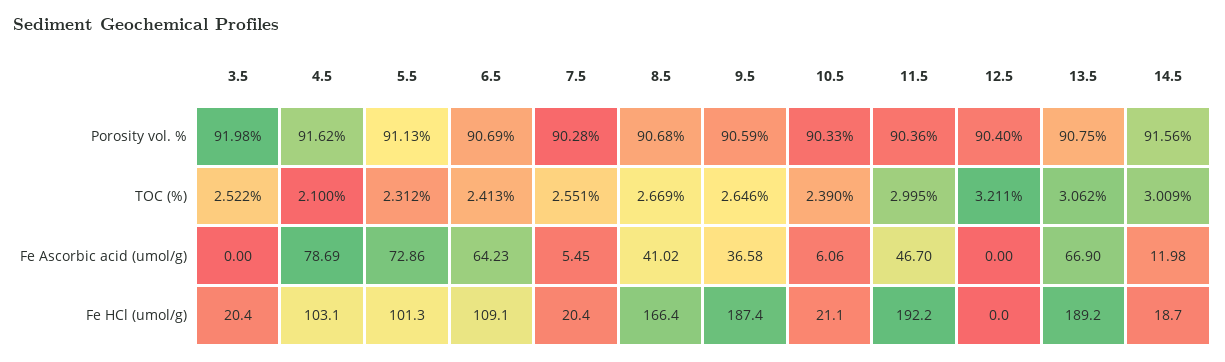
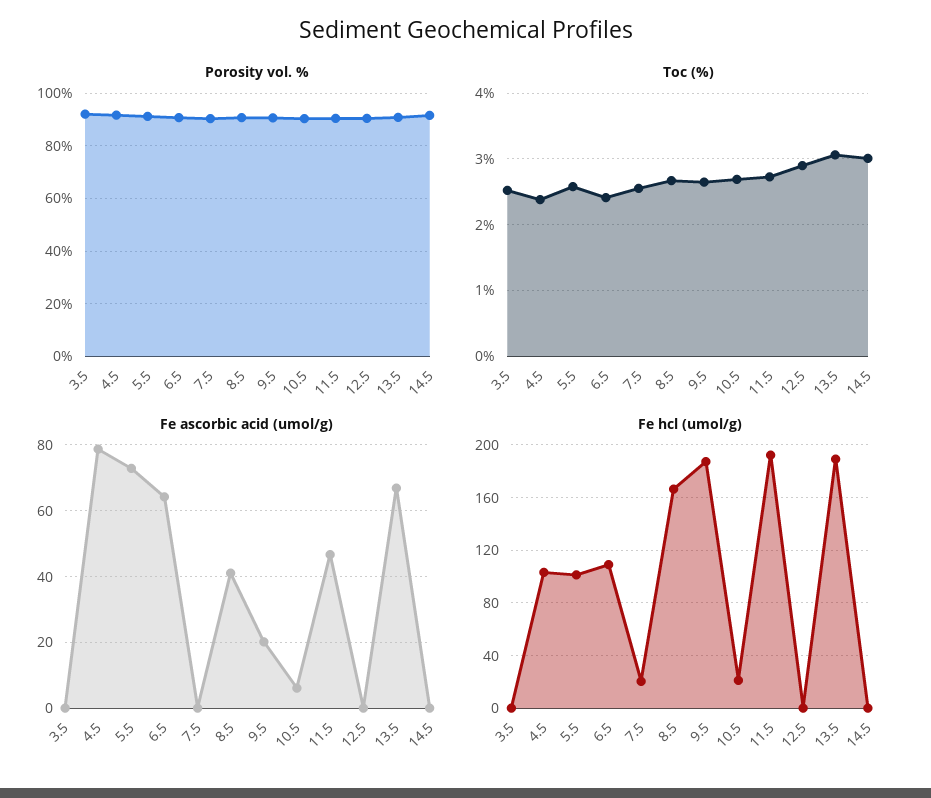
  {
    "Porosity vol. %": {
      "3.5": 91.98,
      "4.5": 91.62,
      "5.5": 91.13,
      "6.5": 90.69,
      "7.5": 90.28,
      "8.5": 90.68,
      "9.5": 90.59,
      "10.5": 90.33,
      "11.5": 90.36,
      "12.5": 90.4,
      "13.5": 90.75,
      "14.5": 91.56
    },
    "TOC (%)": {
      "3.5": 2.522,
-     "4.5": 2.1,
+     "4.5": 2.4,
-     "5.5": 2.312,
+     "5.5": 2.6,
      "6.5": 2.413,
      "7.5": 2.551,
      "8.5": 2.669,
      "9.5": 2.646,
-     "10.5": 2.39,
+     "10.5": 2.7,
-     "11.5": 2.995,
+     "11.5": 2.7,
-     "12.5": 3.211,
+     "12.5": 2.9,
      "13.5": 3.062,
      "14.5": 3.009
    },
    "Fe Ascorbic acid (umol/g)": {
      "3.5": 0,
      "4.5": 78.69,
      "5.5": 72.86,
      "6.5": 64.23,
-     "7.5": 5.45,
+     "7.5": 0,
      "8.5": 41.02,
-     "9.5": 36.58,
+     "9.5": 20,
      "10.5": 6.06,
      "11.5": 46.7,
      "12.5": 0,
      "13.5": 66.9,
-     "14.5": 11.98
+     "14.5": 0
    },
    "Fe HCl (umol/g)": {
-     "3.5": 20.4,
+     "3.5": 0,
      "4.5": 103.1,
      "5.5": 101.3,
      "6.5": 109.1,
      "7.5": 20.4,
      "8.5": 166.4,
      "9.5": 187.4,
      "10.5": 21.1,
      "11.5": 192.2,
      "12.5": 0,
      "13.5": 189.2,
-     "14.5": 18.7
+     "14.5": 0
    }
  }

